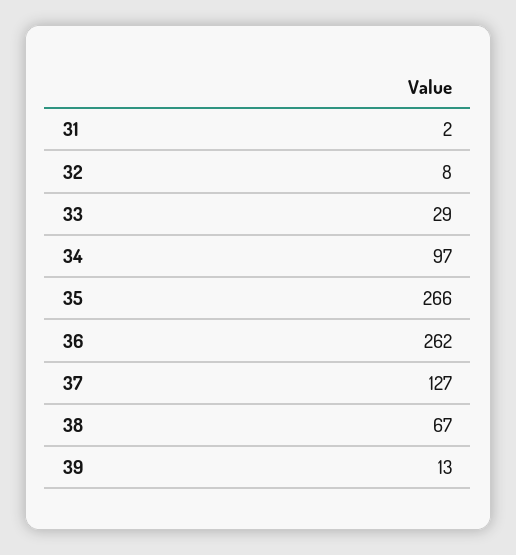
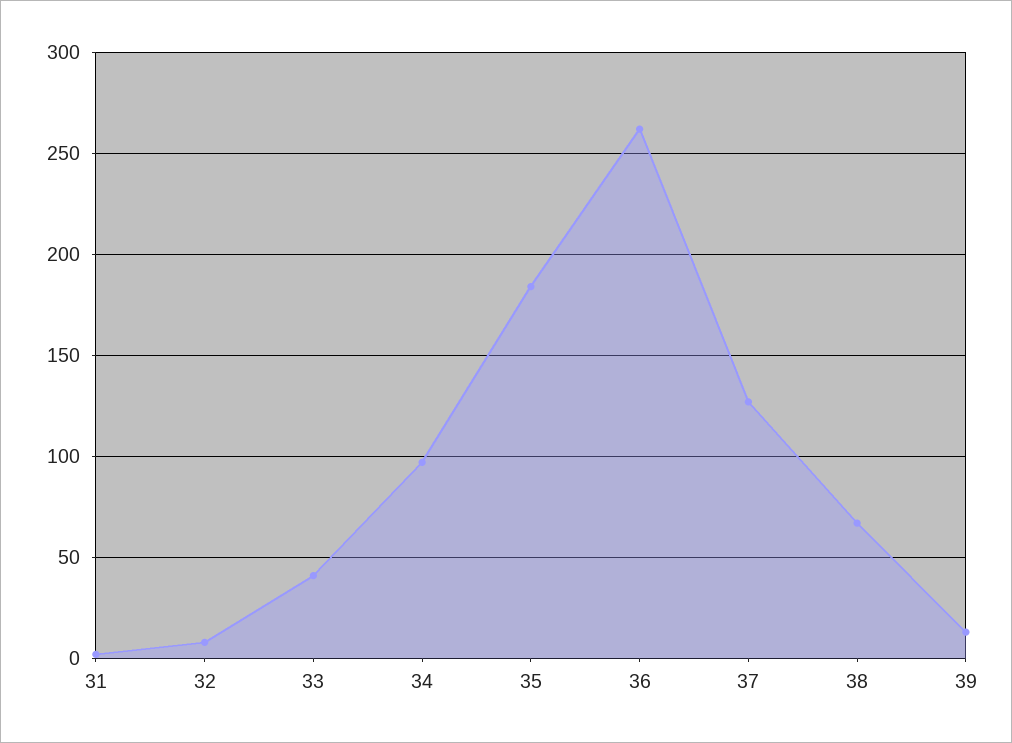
  {
    "31": 2,
    "32": 8,
-   "33": 29,
+   "33": 40,
    "34": 97,
-   "35": 266,
+   "35": 185,
    "36": 262,
    "37": 127,
    "38": 67,
    "39": 13
  }

